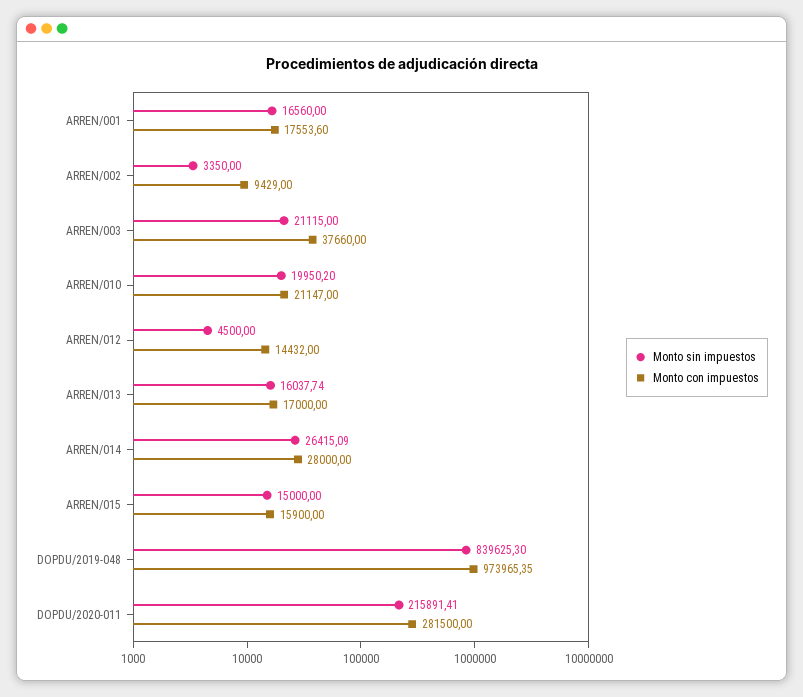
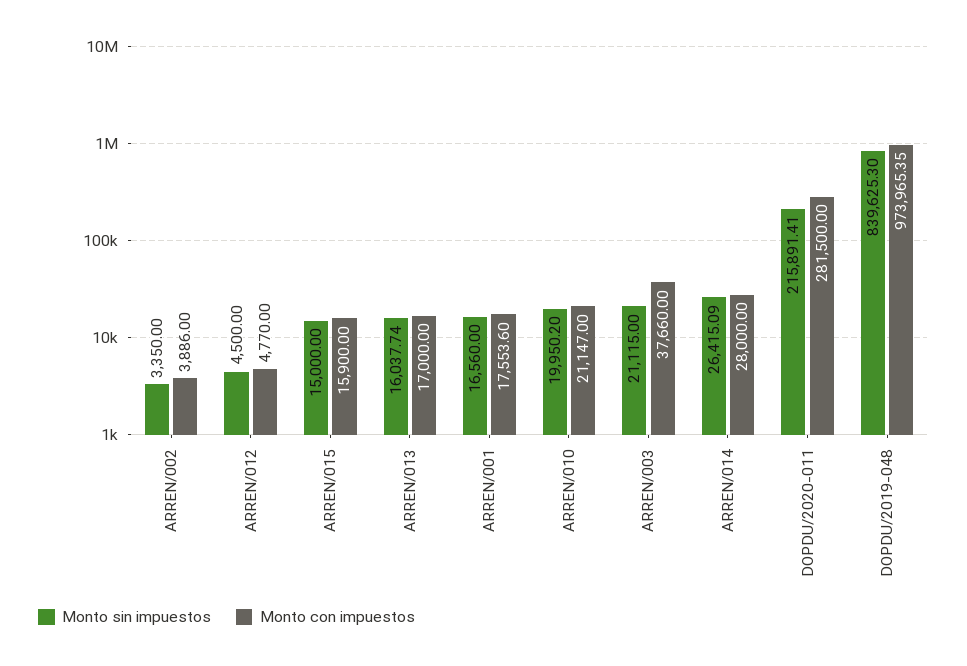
  {
    "Monto sin impuestos": {
      "ARREN/001": 16560,
      "ARREN/002": 3350,
      "ARREN/003": 21115,
      "ARREN/010": 19950.2,
      "ARREN/012": 4500,
      "ARREN/013": 16037.74,
      "ARREN/014": 26415.09,
      "ARREN/015": 15000,
      "DOPDU/2019-048": 839625.3,
      "DOPDU/2020-011": 215891.41
    },
    "Monto con impuestos": {
      "ARREN/001": 17553.6,
-     "ARREN/002": 9429,
+     "ARREN/002": 3886,
      "ARREN/003": 37660,
      "ARREN/010": 21147,
-     "ARREN/012": 14432,
+     "ARREN/012": 4770,
      "ARREN/013": 17000,
      "ARREN/014": 28000,
      "ARREN/015": 15900,
      "DOPDU/2019-048": 973965.35,
      "DOPDU/2020-011": 281500
    }
  }

